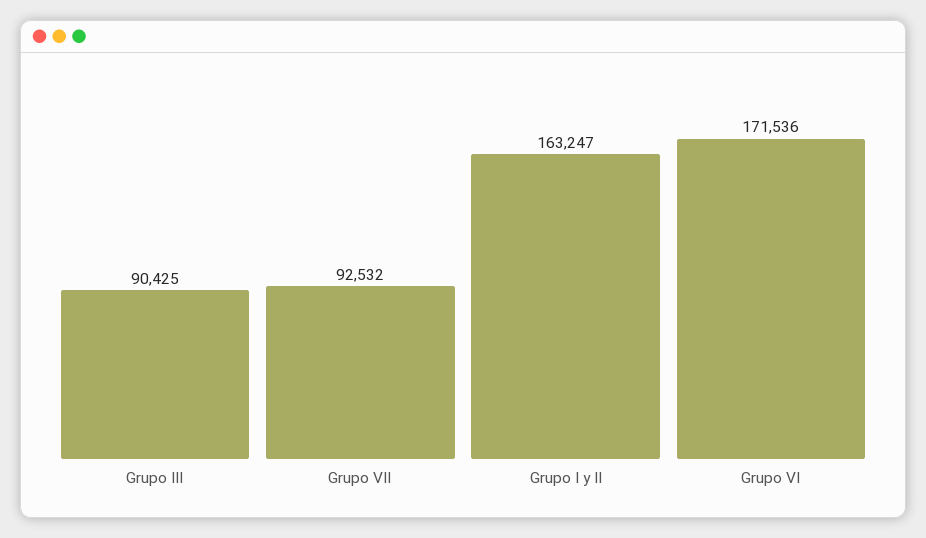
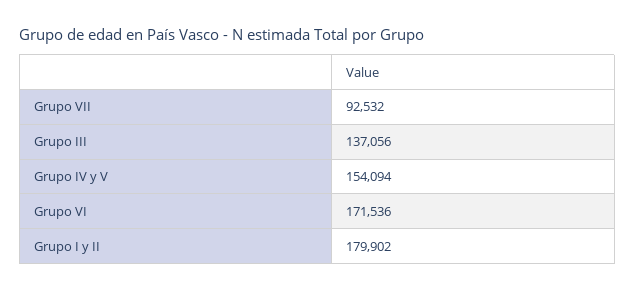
  {
-   "Grupo III": 90425,
+   "Grupo III": 137056,
    "Grupo VII": 92532,
-   "Grupo I y II": 163247,
+   "Grupo I y II": 179902,
-   "Grupo VI": 171536
+   "Grupo VI": 171536,
+   "Grupo IV y V": 154094
  }

